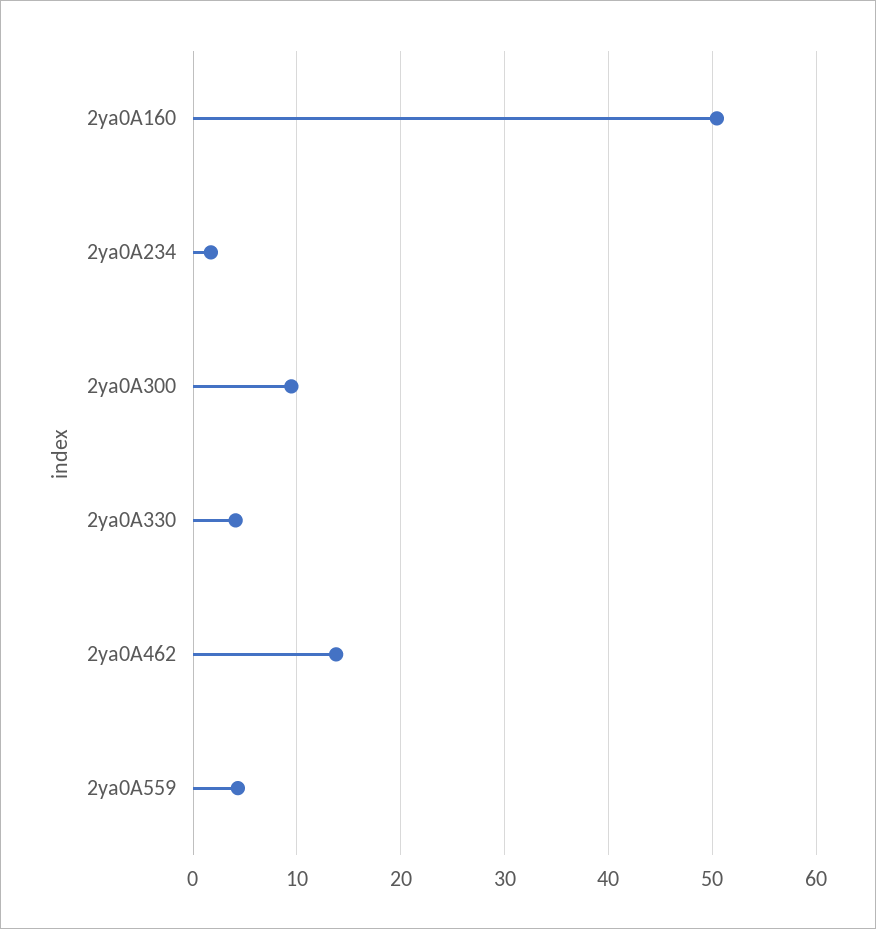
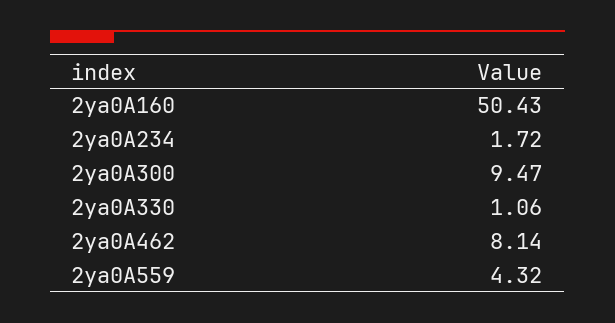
  {
    "2ya0A160": 50.43,
    "2ya0A234": 1.72,
    "2ya0A300": 9.47,
-   "2ya0A330": 4,
+   "2ya0A330": 1.06,
-   "2ya0A462": 14,
+   "2ya0A462": 8.14,
    "2ya0A559": 4.32
  }

